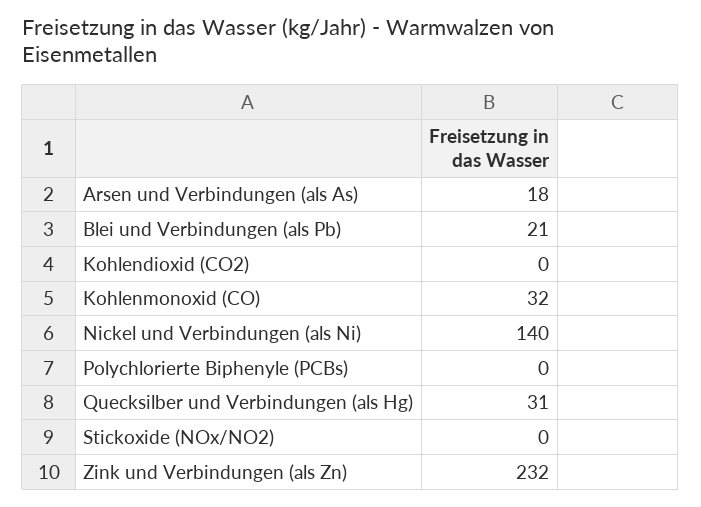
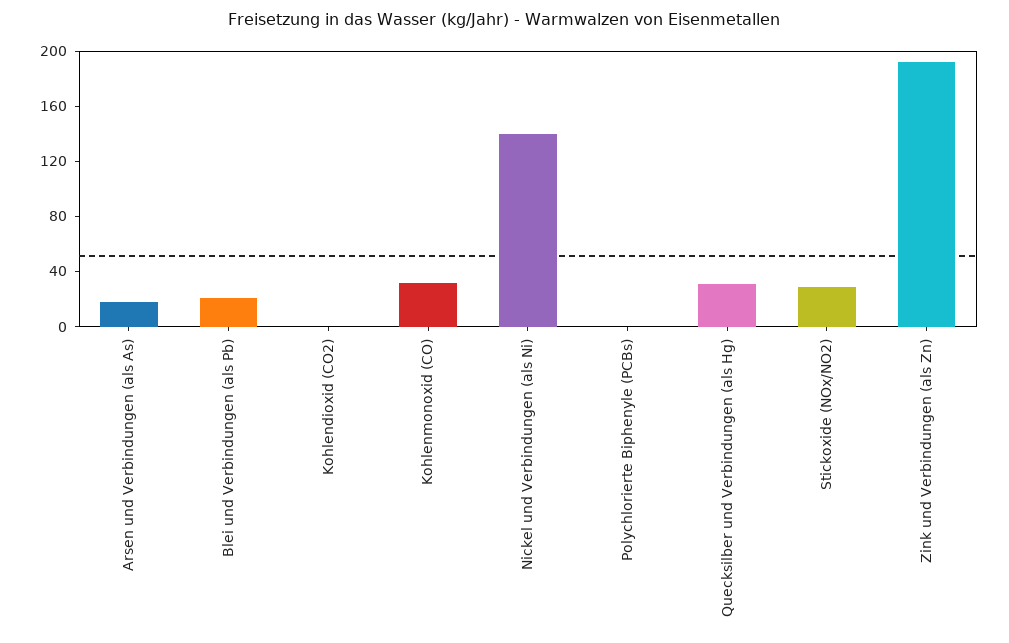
  {
    "Arsen und Verbindungen (als As)": 18,
    "Blei und Verbindungen (als Pb)": 21,
    "Kohlendioxid (CO2)": 0,
    "Kohlenmonoxid (CO)": 32,
    "Nickel und Verbindungen (als Ni)": 140,
    "Polychlorierte Biphenyle (PCBs)": 0,
    "Quecksilber und Verbindungen (als Hg)": 31,
-   "Stickoxide (NOx/NO2)": 0,
+   "Stickoxide (NOx/NO2)": 30,
-   "Zink und Verbindungen (als Zn)": 232
+   "Zink und Verbindungen (als Zn)": 190
  }

